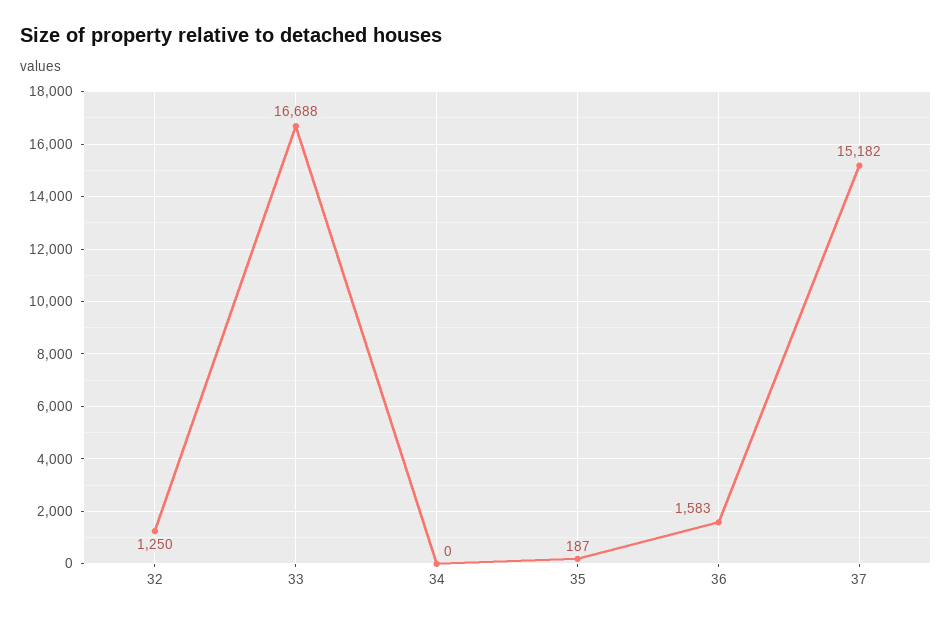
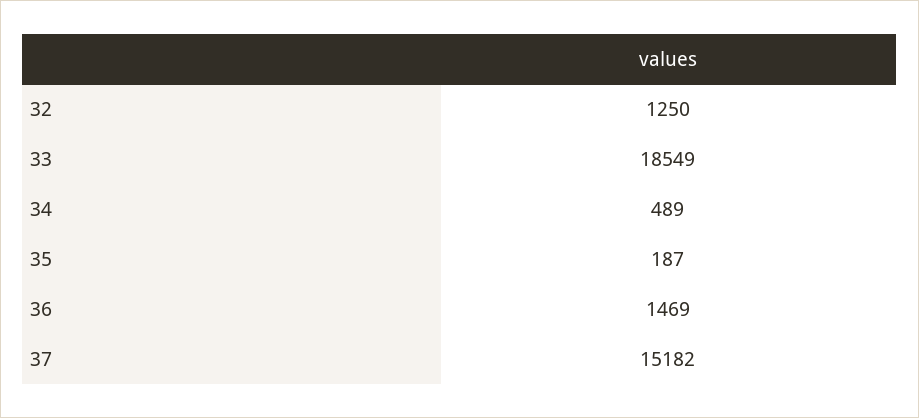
  {
    "32": 1250,
-   "33": 16688,
+   "33": 18549,
-   "34": 0,
+   "34": 489,
    "35": 187,
-   "36": 1583,
+   "36": 1469,
    "37": 15182
  }

